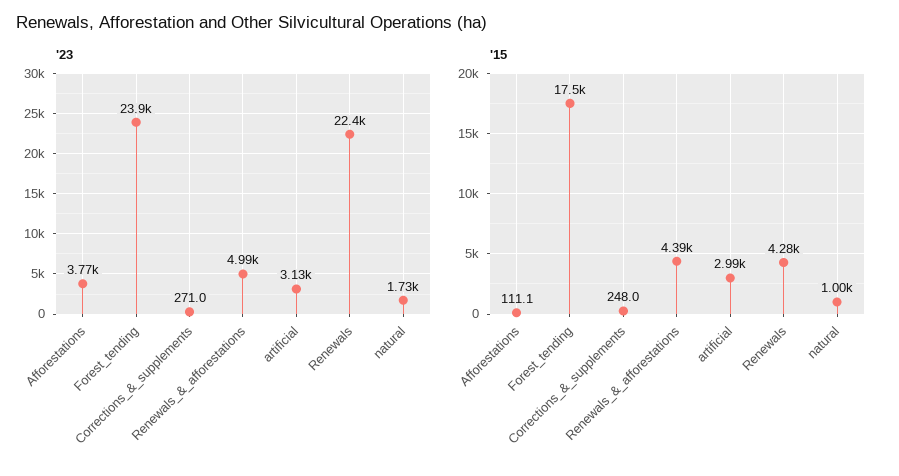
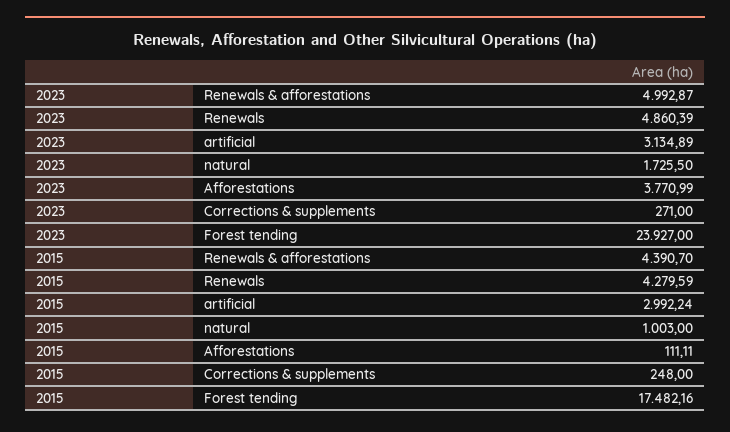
  {
    "'23": {
      "Afforestations": 3770.99,
      "Forest_tending": 23927,
      "Corrections_&_supplements": 271,
      "Renewals_&_afforestations": 4992.87,
      "artificial": 3134.89,
-     "Renewals": 22400,
+     "Renewals": 4860.39,
      "natural": 1725.5
    },
    "'15": {
      "Afforestations": 111.11,
      "Forest_tending": 17482.16,
      "Corrections_&_supplements": 248,
      "Renewals_&_afforestations": 4390.7,
      "artificial": 2992.24,
      "Renewals": 4279.59,
      "natural": 1003
    }
  }

